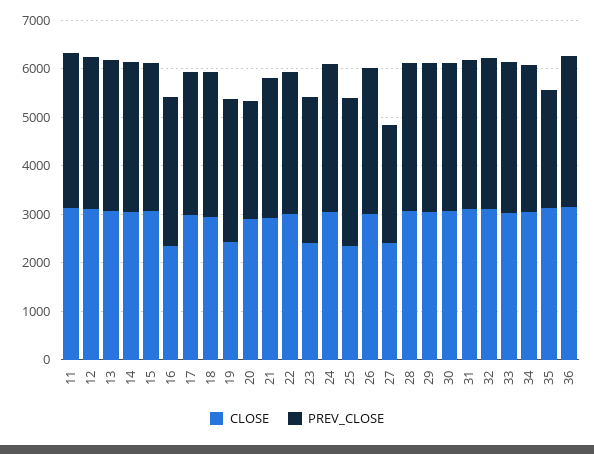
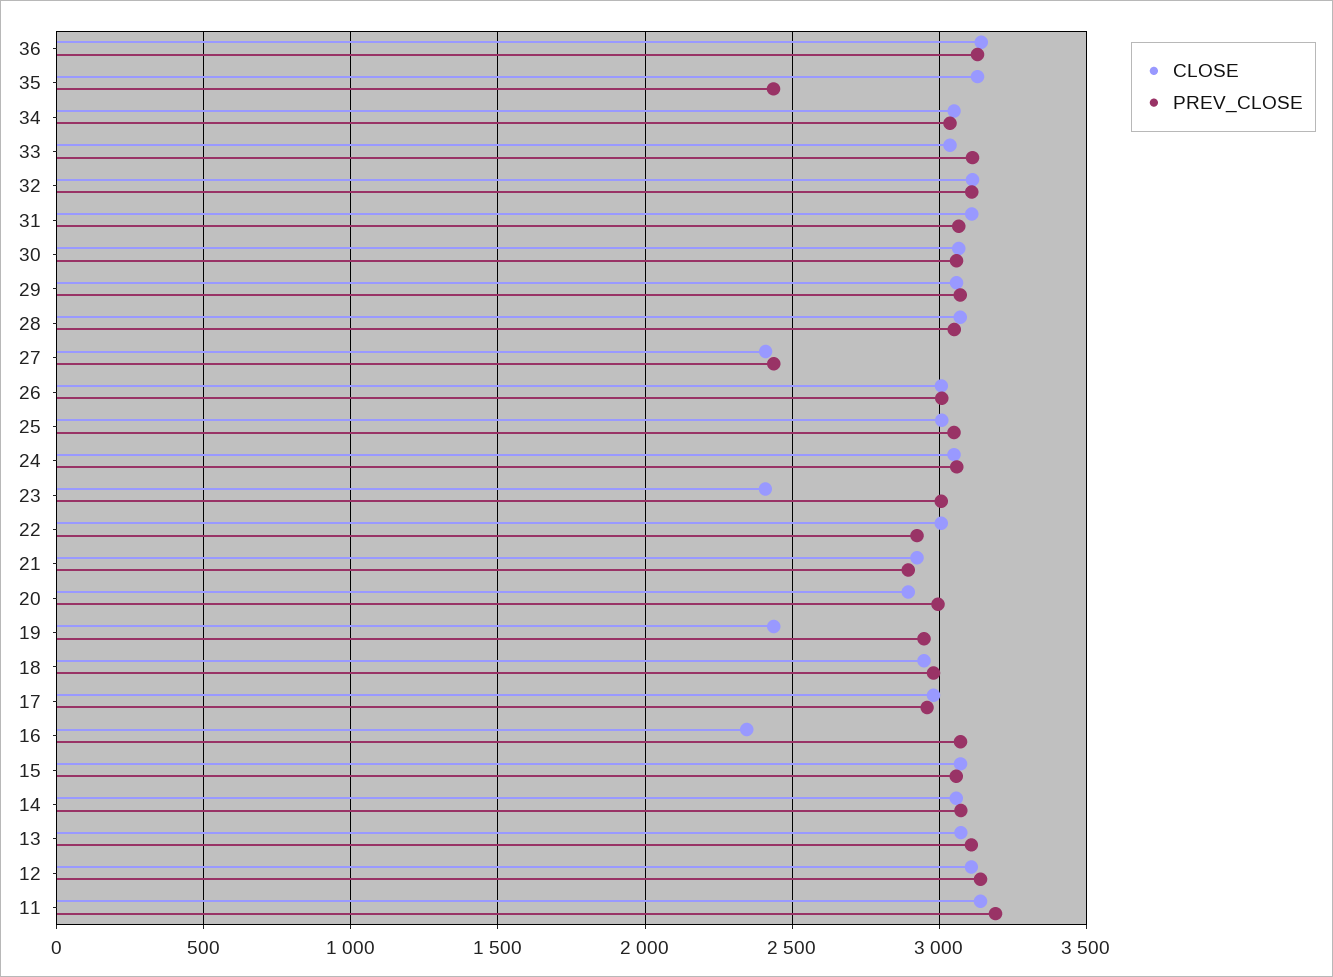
  {
    "CLOSE": {
      "11": 3150,
      "12": 3100,
      "13": 3050,
      "14": 3050,
      "15": 3050,
      "16": 2350,
      "17": 3000,
      "18": 2950,
      "19": 2450,
      "20": 2900,
      "21": 2900,
      "22": 3000,
      "23": 2400,
      "24": 3050,
-     "25": 2400,
+     "25": 3000,
      "26": 3000,
      "27": 2400,
      "28": 3050,
      "29": 3050,
      "30": 3050,
      "31": 3100,
      "32": 3100,
      "33": 3050,
      "34": 3050,
      "35": 3150,
      "36": 3150
    },
    "PREV_CLOSE": {
      "11": 3200,
      "12": 3150,
      "13": 3100,
      "14": 3050,
      "15": 3050,
      "16": 3050,
      "17": 2950,
      "18": 3000,
      "19": 2950,
-     "20": 2400,
+     "20": 3000,
      "21": 2900,
      "22": 2900,
      "23": 3000,
      "24": 3050,
      "25": 3050,
      "26": 3000,
      "27": 2450,
      "28": 3050,
      "29": 3050,
      "30": 3050,
      "31": 3050,
      "32": 3100,
      "33": 3100,
      "34": 3050,
      "35": 2450,
      "36": 3150
    }
  }

